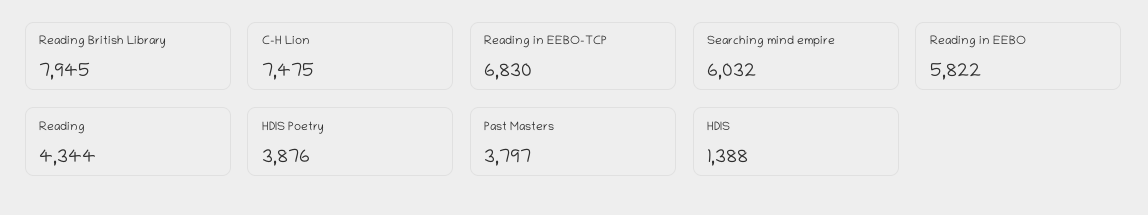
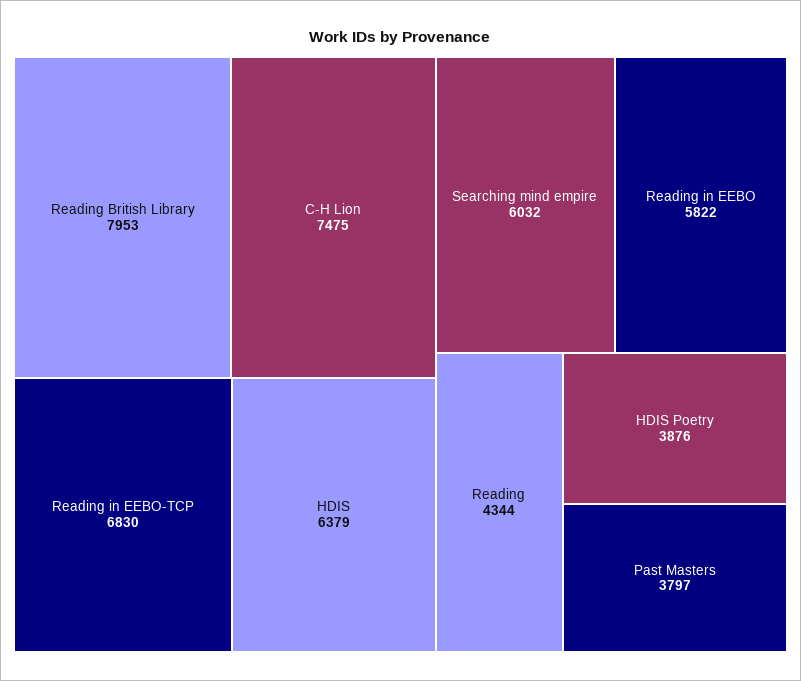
  {
-   "Reading British Library": 7945,
+   "Reading British Library": 7953,
    "C-H Lion": 7475,
    "Reading in EEBO-TCP": 6830,
    "Searching mind empire": 6032,
    "Reading in EEBO": 5822,
    "Reading": 4344,
    "HDIS Poetry": 3876,
    "Past Masters": 3797,
-   "HDIS": 1388
+   "HDIS": 6379
  }

